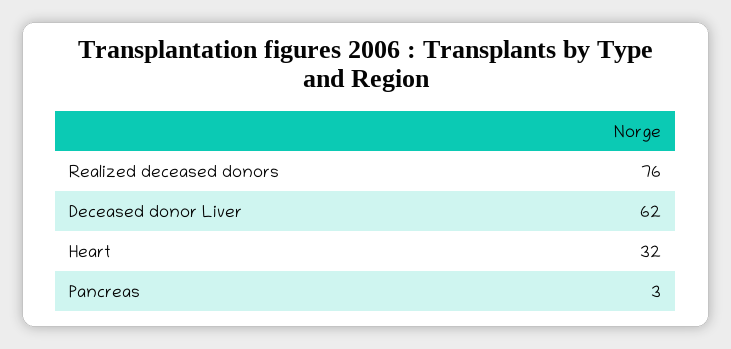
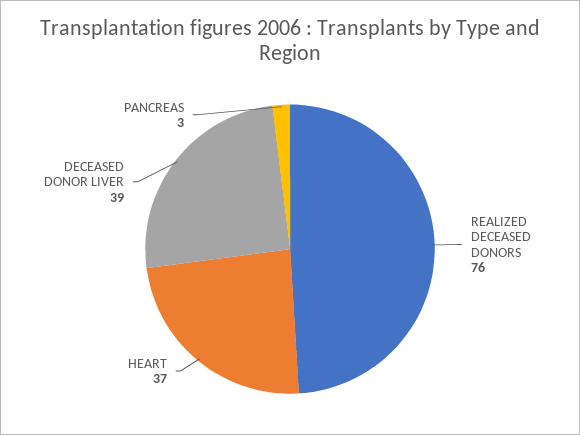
  {
    "Realized deceased donors": 76,
-   "Deceased donor Liver": 62,
+   "Deceased donor Liver": 39,
-   "Heart": 32,
+   "Heart": 37,
    "Pancreas": 3
  }

